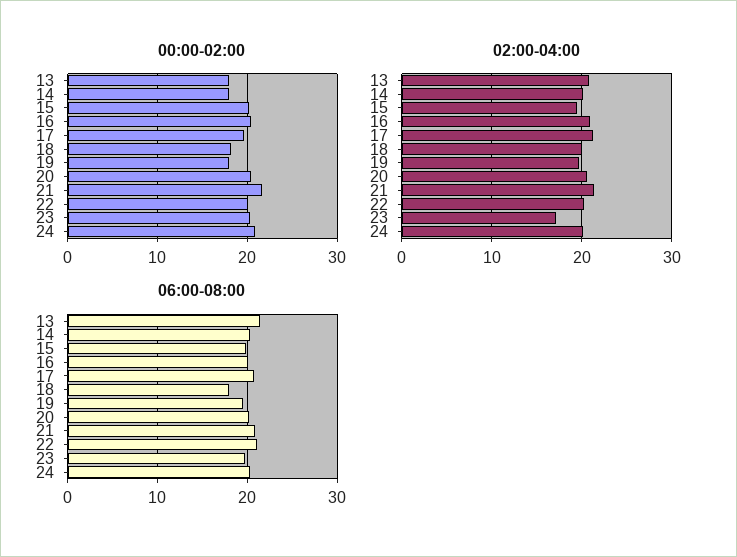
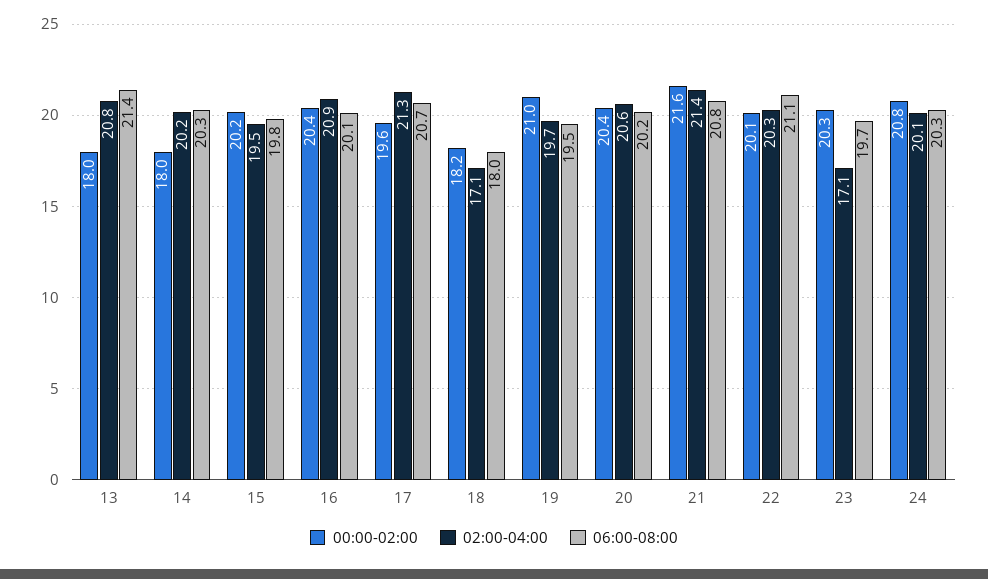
  {
    "00:00-02:00": {
      "13": 18,
      "14": 18,
      "15": 20.2,
      "16": 20.4,
      "17": 19.6,
      "18": 18.2,
-     "19": 18,
+     "19": 21,
      "20": 20.4,
      "21": 21.6,
      "22": 20.1,
      "23": 20.3,
      "24": 20.8
    },
    "02:00-04:00": {
      "13": 20.8,
      "14": 20.2,
      "15": 19.5,
      "16": 20.9,
      "17": 21.3,
-     "18": 20,
+     "18": 17.1,
      "19": 19.7,
      "20": 20.6,
      "21": 21.4,
      "22": 20.3,
      "23": 17.1,
      "24": 20.1
    },
    "06:00-08:00": {
      "13": 21.4,
      "14": 20.3,
      "15": 19.8,
      "16": 20.1,
      "17": 20.7,
      "18": 18,
      "19": 19.5,
      "20": 20.2,
      "21": 20.8,
      "22": 21.1,
      "23": 19.7,
      "24": 20.3
    }
  }

